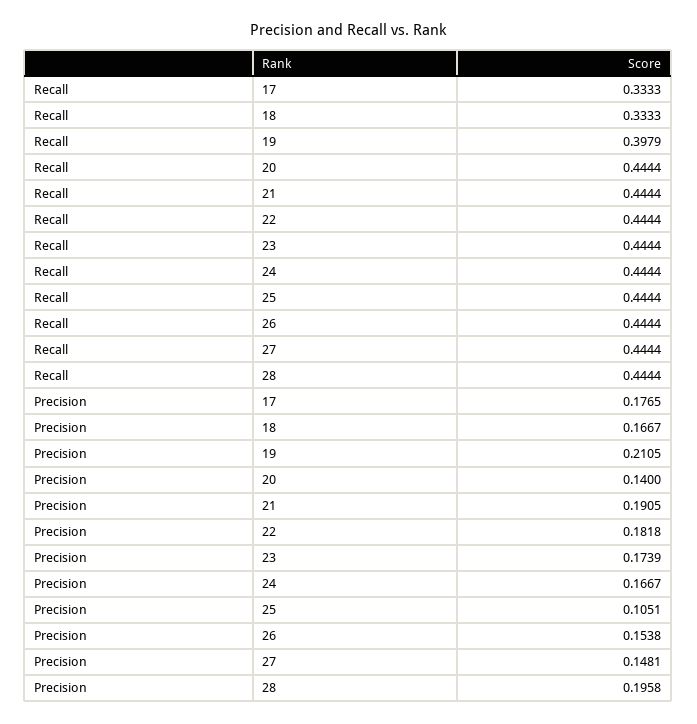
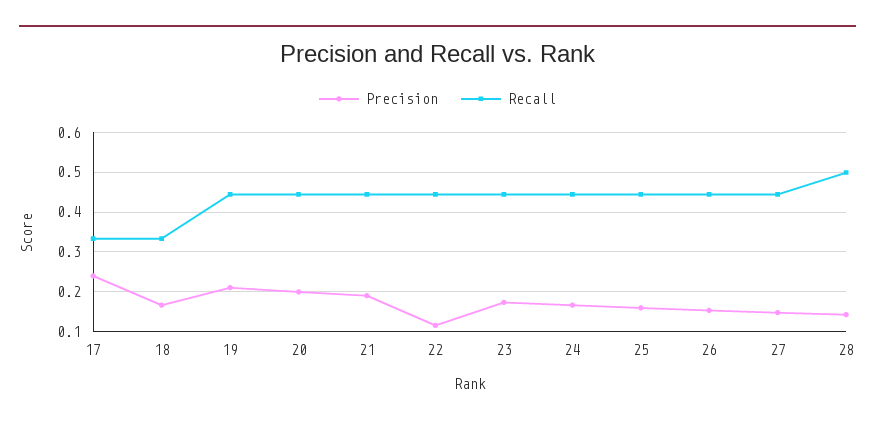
  {
    "Recall": {
      "17": 0.3333,
      "18": 0.3333,
-     "19": 0.3979,
+     "19": 0.44,
      "20": 0.4444,
      "21": 0.4444,
      "22": 0.4444,
      "23": 0.4444,
      "24": 0.4444,
      "25": 0.4444,
      "26": 0.4444,
      "27": 0.4444,
-     "28": 0.4444
+     "28": 0.5
    },
    "Precision": {
-     "17": 0.1765,
+     "17": 0.24,
      "18": 0.1667,
      "19": 0.2105,
-     "20": 0.14,
+     "20": 0.2,
      "21": 0.1905,
-     "22": 0.1818,
+     "22": 0.12,
      "23": 0.1739,
      "24": 0.1667,
-     "25": 0.1051,
+     "25": 0.16,
      "26": 0.1538,
      "27": 0.1481,
-     "28": 0.1958
+     "28": 0.14
    }
  }

